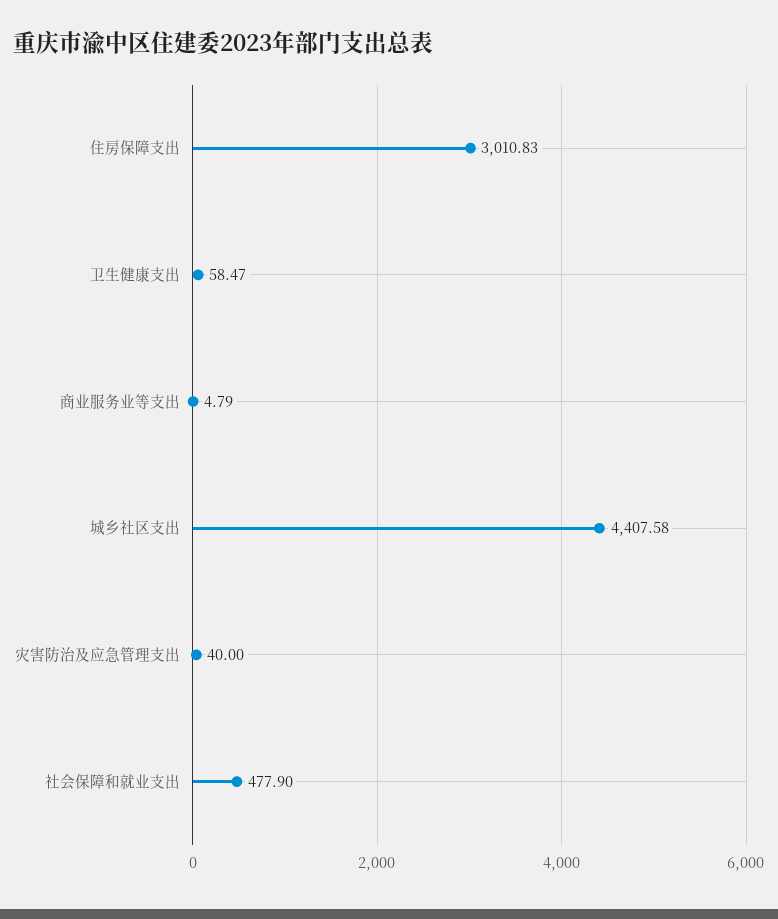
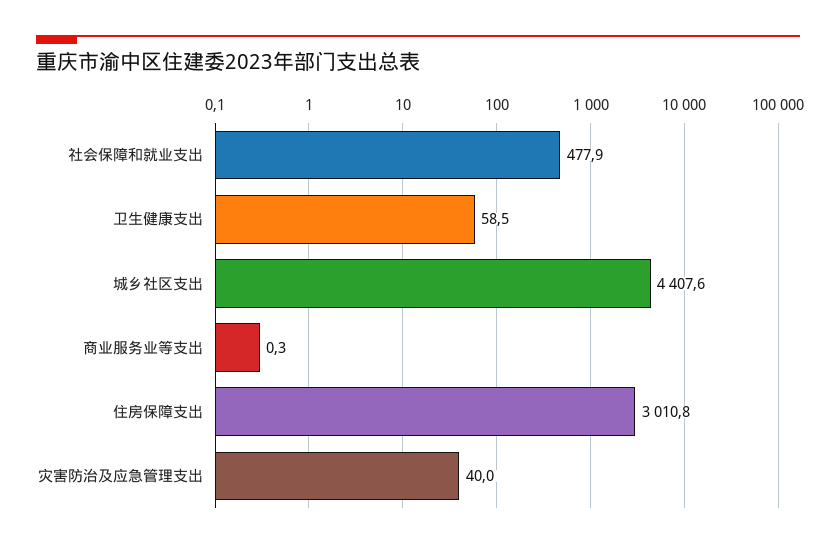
  {
    "住房保障支出": 3010.83,
    "卫生健康支出": 58.47,
-   "商业服务业等支出": 4.79,
+   "商业服务业等支出": 0.3,
    "城乡社区支出": 4407.58,
    "灾害防治及应急管理支出": 40,
    "社会保障和就业支出": 477.9
  }

